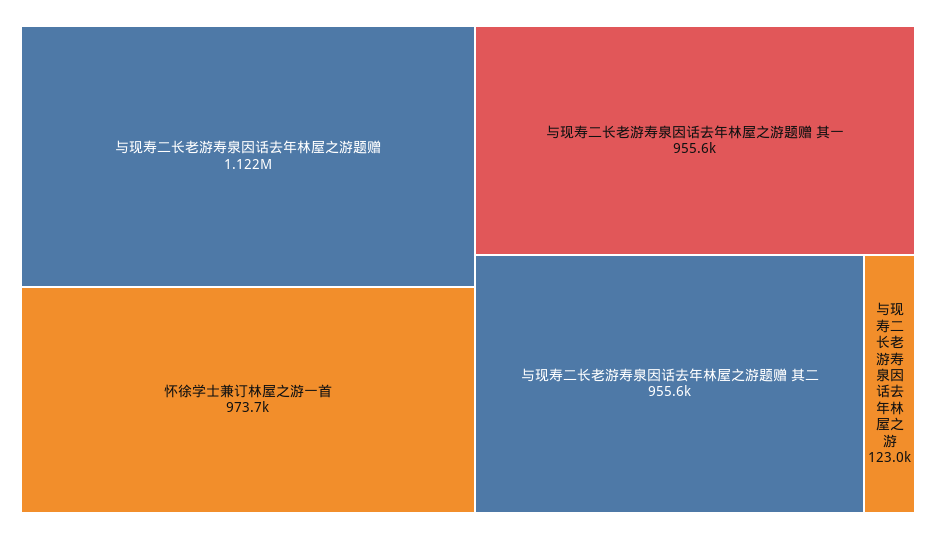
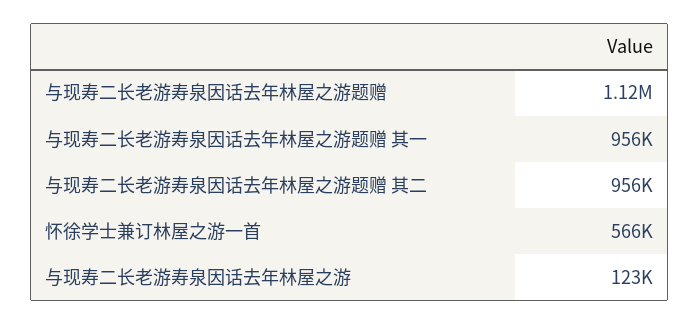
  {
    "与现寿二长老游寿泉因话去年林屋之游题赠": 1122000,
-   "怀徐学士兼订林屋之游一首": 973700,
+   "怀徐学士兼订林屋之游一首": 566000,
    "与现寿二长老游寿泉因话去年林屋之游题赠 其一": 955600,
    "与现寿二长老游寿泉因话去年林屋之游题赠 其二": 955600,
    "与现寿二长老游寿泉因话去年林屋之游": 123000
  }

